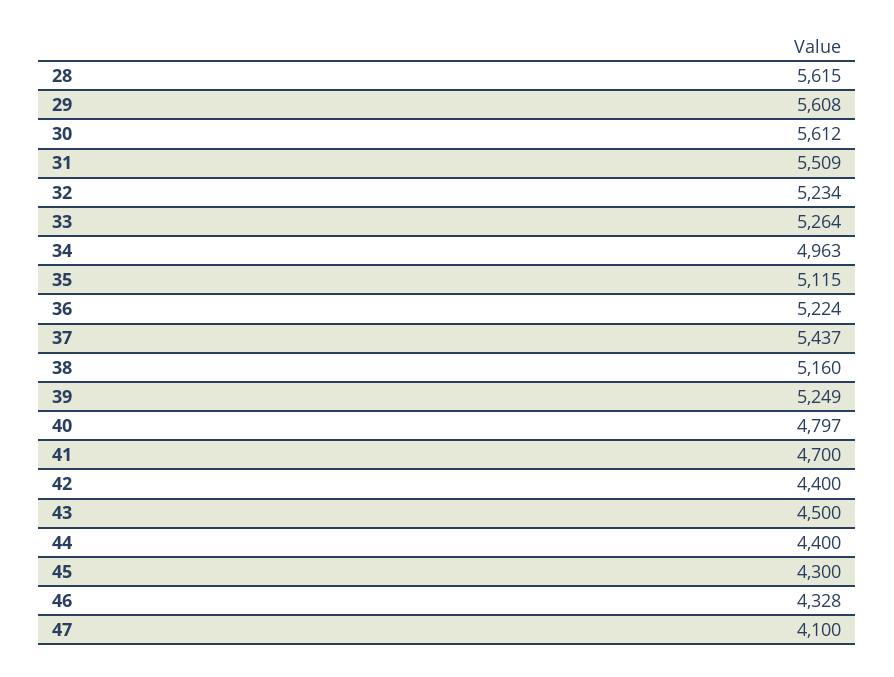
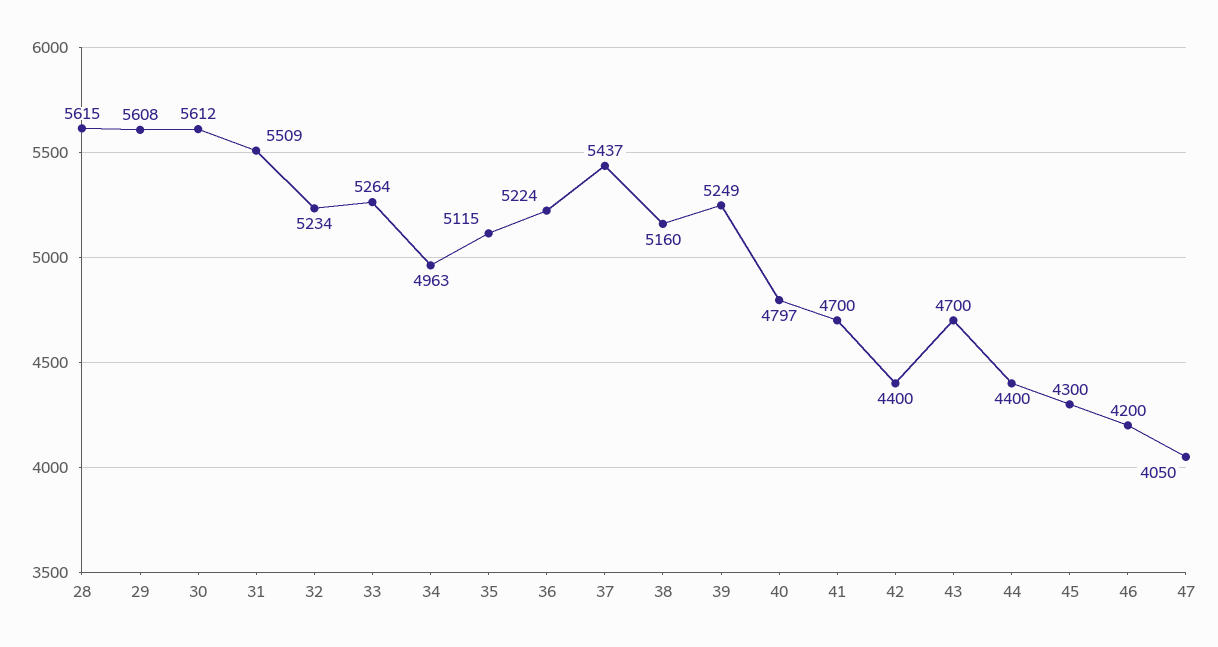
  {
    "28": 5615,
    "29": 5608,
    "30": 5612,
    "31": 5509,
    "32": 5234,
    "33": 5264,
    "34": 4963,
    "35": 5115,
    "36": 5224,
    "37": 5437,
    "38": 5160,
    "39": 5249,
    "40": 4797,
    "41": 4700,
    "42": 4400,
-   "43": 4500,
+   "43": 4700,
    "44": 4400,
    "45": 4300,
-   "46": 4328,
+   "46": 4200,
-   "47": 4100
+   "47": 4050
  }

